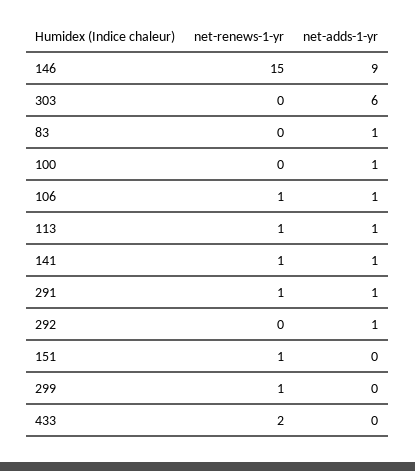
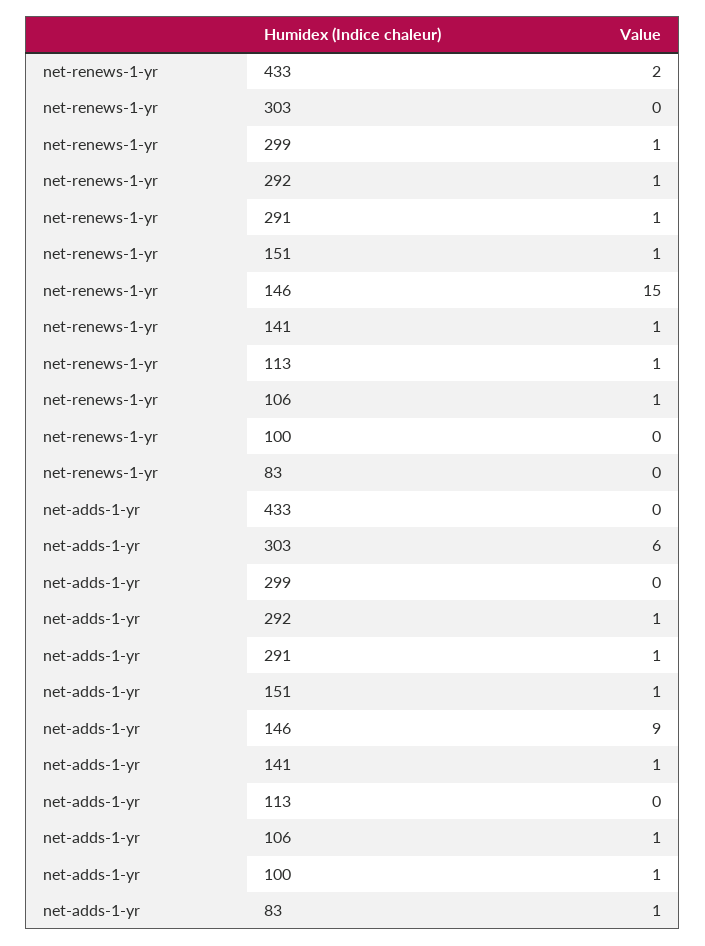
  {
    "net-renews-1-yr": {
      "146": 15,
      "303": 0,
      "83": 0,
      "100": 0,
      "106": 1,
      "113": 1,
      "141": 1,
      "291": 1,
-     "292": 0,
+     "292": 1,
      "151": 1,
      "299": 1,
      "433": 2
    },
    "net-adds-1-yr": {
      "146": 9,
      "303": 6,
      "83": 1,
      "100": 1,
      "106": 1,
-     "113": 1,
+     "113": 0,
      "141": 1,
      "291": 1,
      "292": 1,
-     "151": 0,
+     "151": 1,
      "299": 0,
      "433": 0
    }
  }

